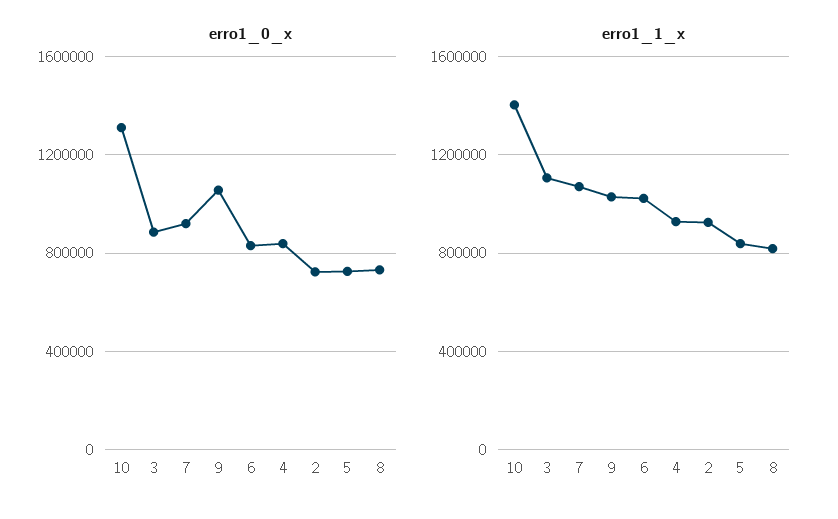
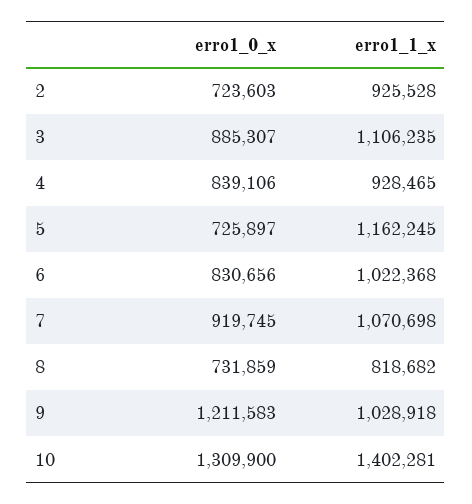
  {
    "erro1_0_x": {
      "10": 1309900,
      "3": 885307,
      "7": 919745,
-     "9": 1050000,
+     "9": 1211583,
      "6": 830656,
      "4": 839106,
      "2": 723603,
      "5": 725897,
      "8": 731859
    },
    "erro1_1_x": {
      "10": 1402281,
      "3": 1106235,
      "7": 1070698,
      "9": 1028918,
      "6": 1022368,
      "4": 928465,
      "2": 925528,
-     "5": 850000,
+     "5": 1162245,
      "8": 818682
    }
  }

